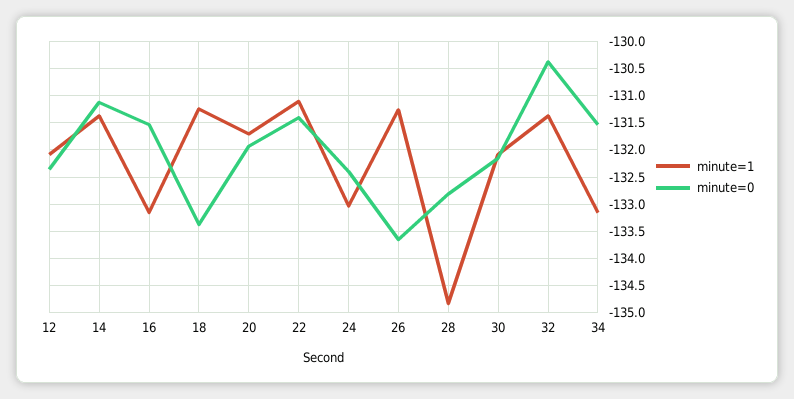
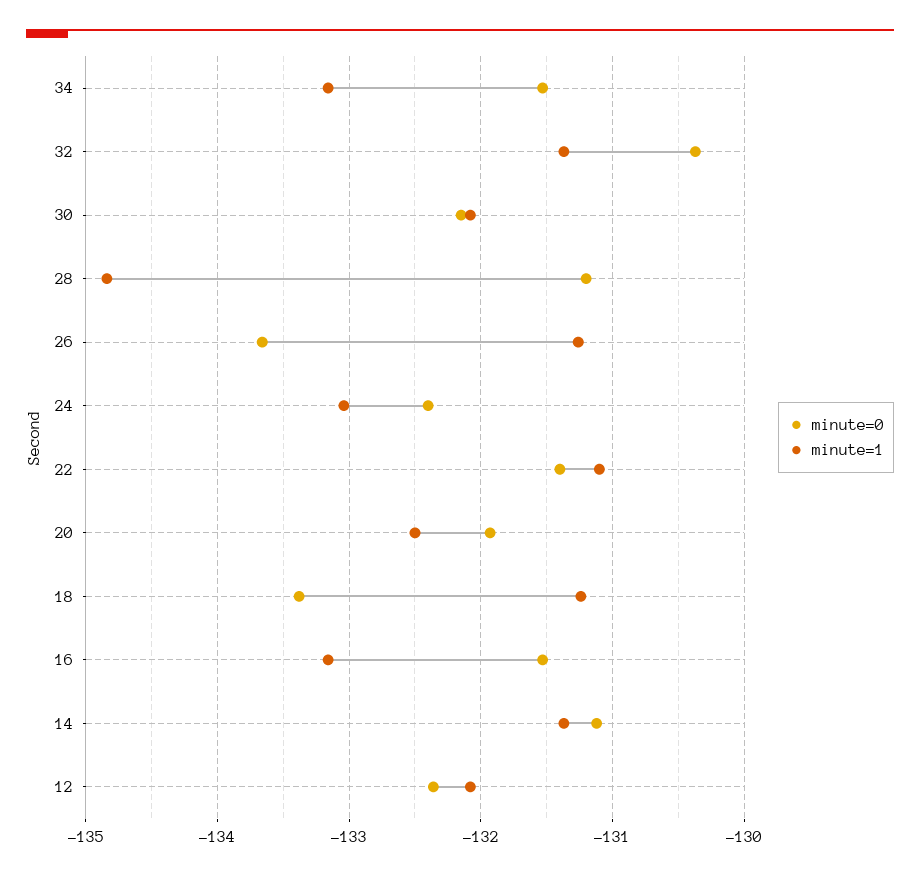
  {
    "minute=1": {
      "12": -132.1,
      "14": -131.4,
      "16": -133.2,
      "18": -131.2,
-     "20": -131.75,
+     "20": -132.5,
      "22": -131.1,
      "24": -133,
      "26": -131.3,
      "28": -134.8,
      "30": -132.1,
      "32": -131.4,
      "34": -133.2
    },
    "minute=0": {
      "12": -132.4,
      "14": -131.1,
      "16": -131.5,
      "18": -133.4,
      "20": -131.9,
      "22": -131.4,
      "24": -132.4,
      "26": -133.7,
-     "28": -132.75,
+     "28": -131.2,
      "30": -132.2,
      "32": -130.4,
      "34": -131.5
    }
  }

